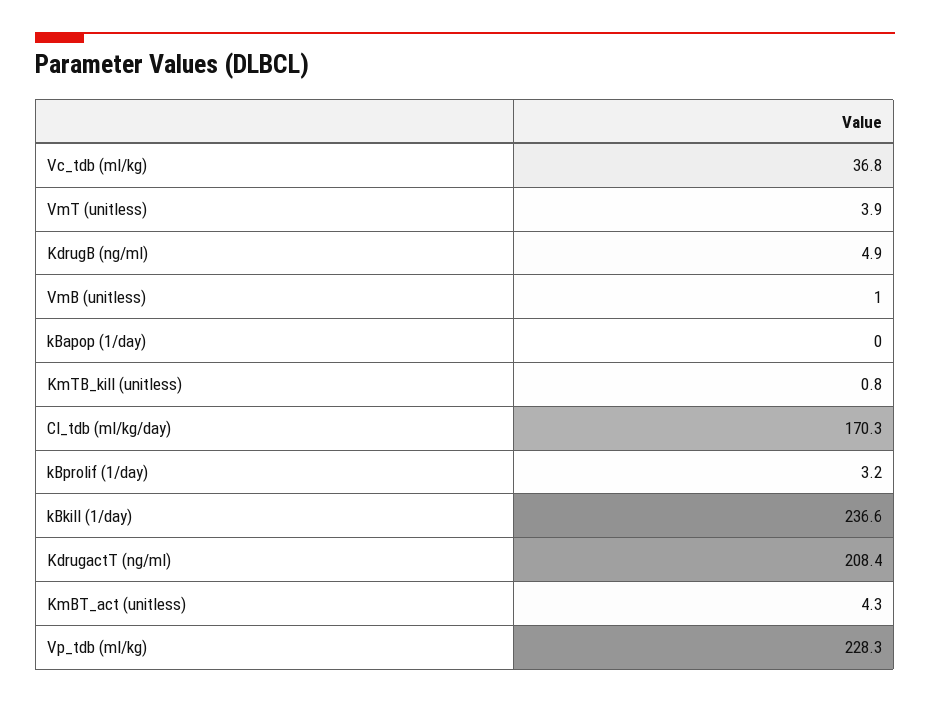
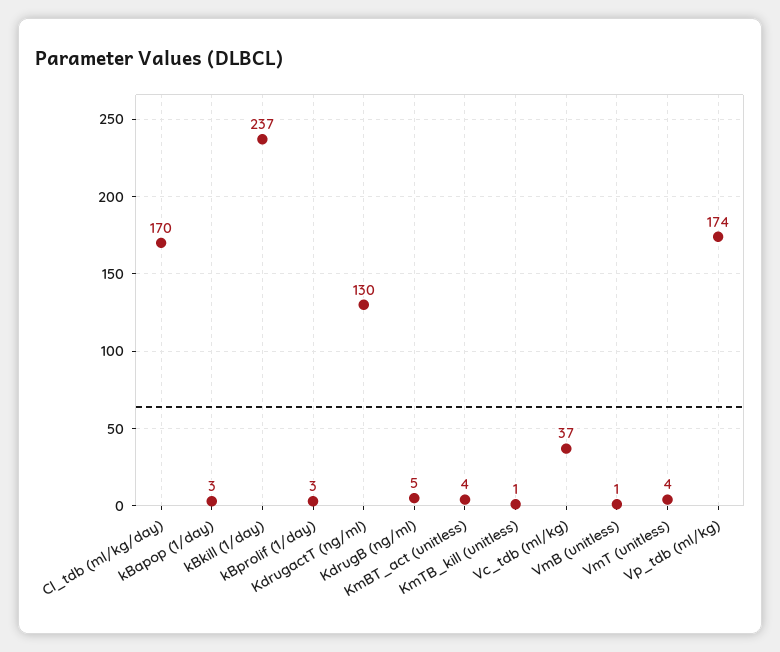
  {
    "Vc_tdb (ml/kg)": 36.8,
    "VmT (unitless)": 3.9,
    "KdrugB (ng/ml)": 4.9,
    "VmB (unitless)": 1,
-   "kBapop (1/day)": 0,
+   "kBapop (1/day)": 3,
    "KmTB_kill (unitless)": 0.8,
    "Cl_tdb (ml/kg/day)": 170.3,
    "kBprolif (1/day)": 3.2,
    "kBkill (1/day)": 236.6,
-   "KdrugactT (ng/ml)": 208.4,
+   "KdrugactT (ng/ml)": 130,
    "KmBT_act (unitless)": 4.3,
-   "Vp_tdb (ml/kg)": 228.3
+   "Vp_tdb (ml/kg)": 174
  }

